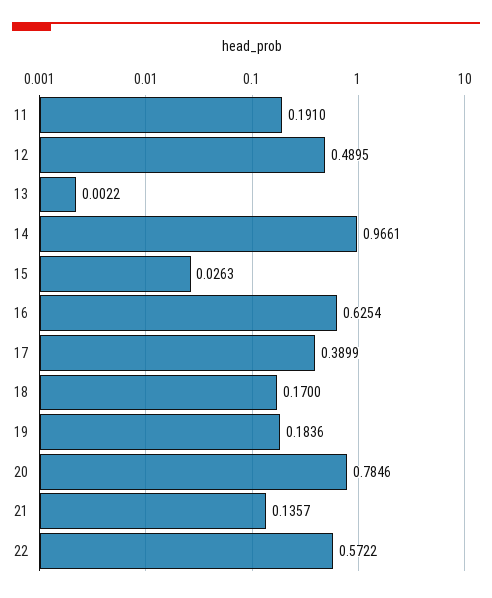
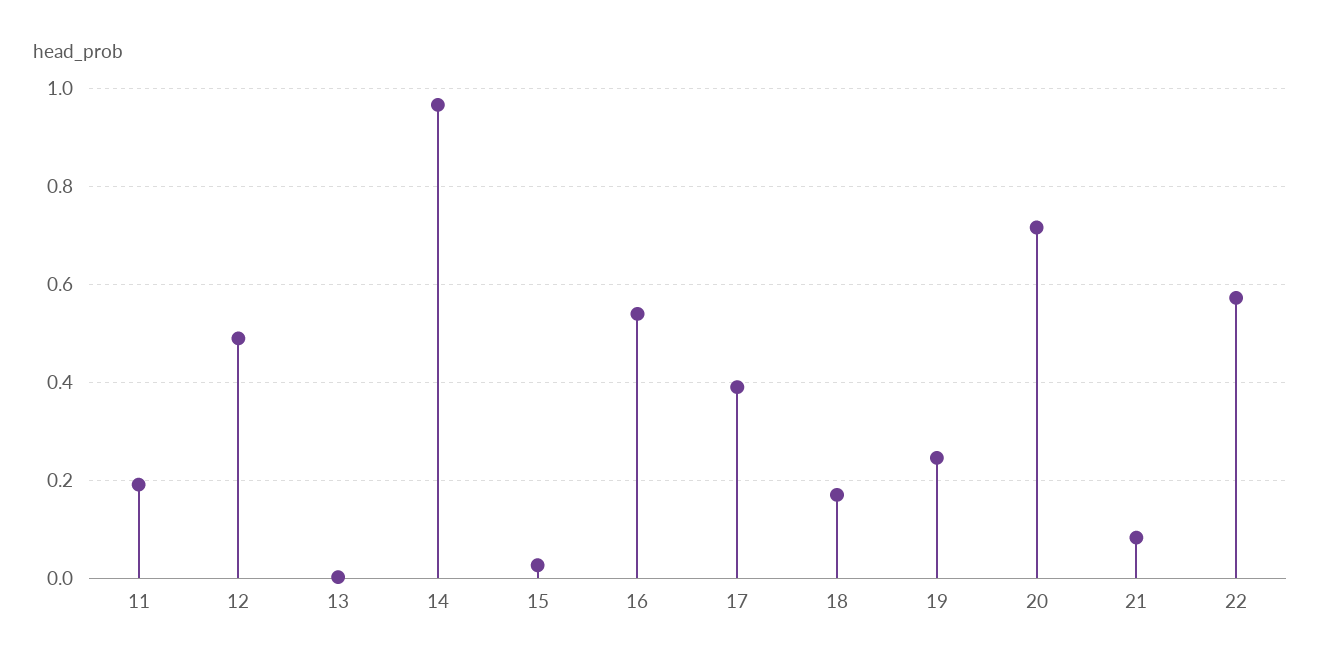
  {
    "11": 0.191,
    "12": 0.4895,
    "13": 0.0022,
    "14": 0.9661,
    "15": 0.0263,
-   "16": 0.6254,
+   "16": 0.54,
    "17": 0.3899,
    "18": 0.17,
-   "19": 0.1836,
+   "19": 0.24,
-   "20": 0.7846,
+   "20": 0.72,
-   "21": 0.1357,
+   "21": 0.08,
    "22": 0.5722
  }

